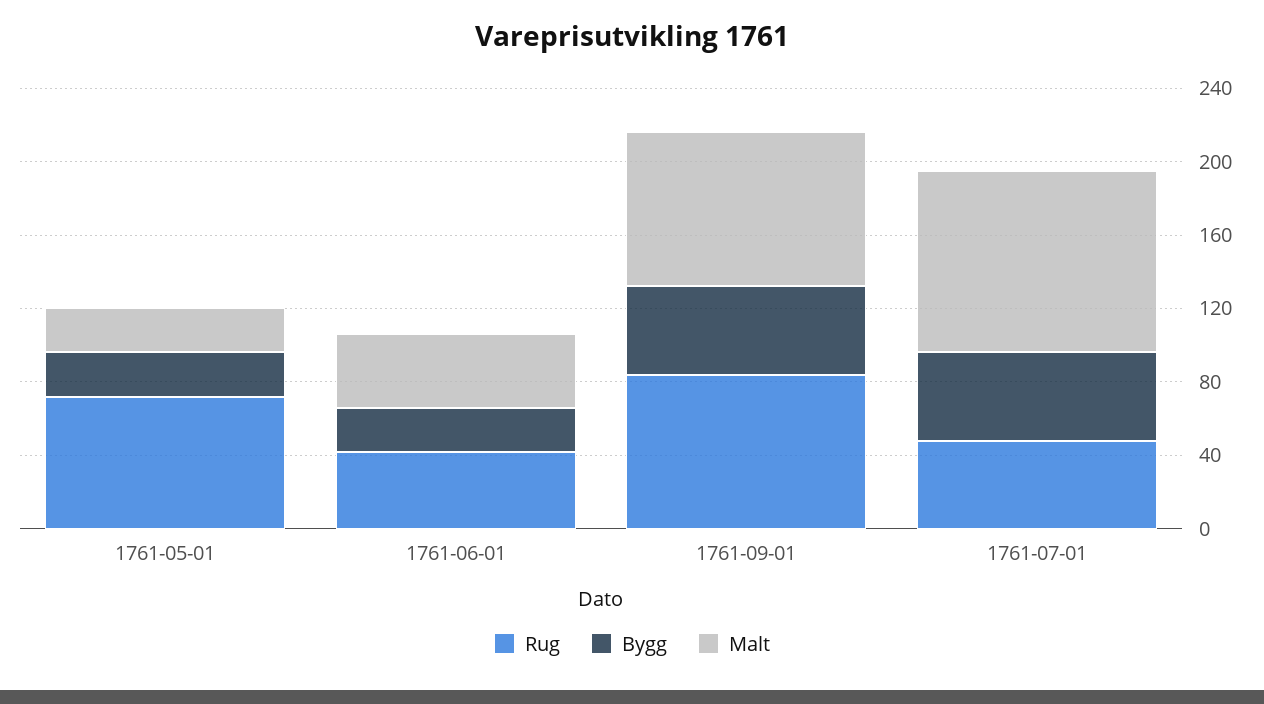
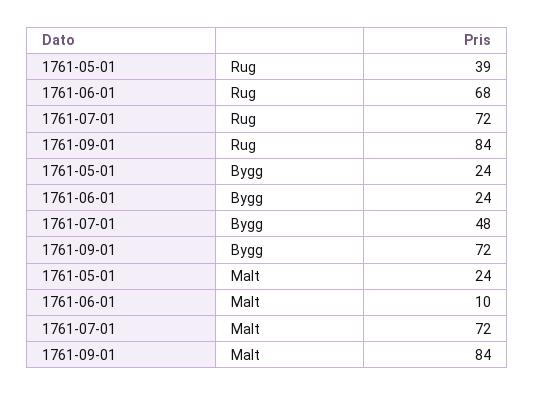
  {
    "Rug": {
-     "1761-05-01": 70,
+     "1761-05-01": 39,
-     "1761-06-01": 40,
+     "1761-06-01": 68,
      "1761-09-01": 84,
-     "1761-07-01": 50
+     "1761-07-01": 72
    },
    "Bygg": {
      "1761-05-01": 24,
      "1761-06-01": 24,
-     "1761-09-01": 50,
+     "1761-09-01": 72,
      "1761-07-01": 48
    },
    "Malt": {
      "1761-05-01": 24,
-     "1761-06-01": 40,
+     "1761-06-01": 10,
      "1761-09-01": 84,
-     "1761-07-01": 100
+     "1761-07-01": 72
    }
  }

